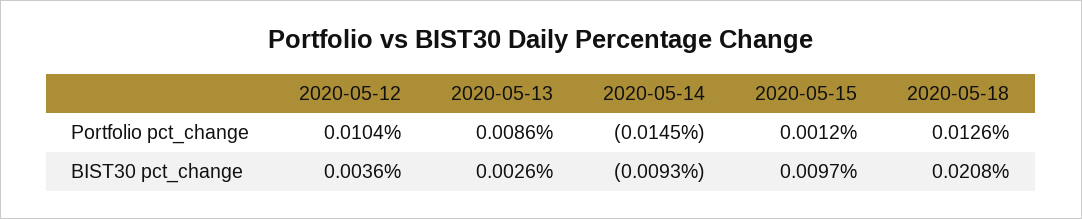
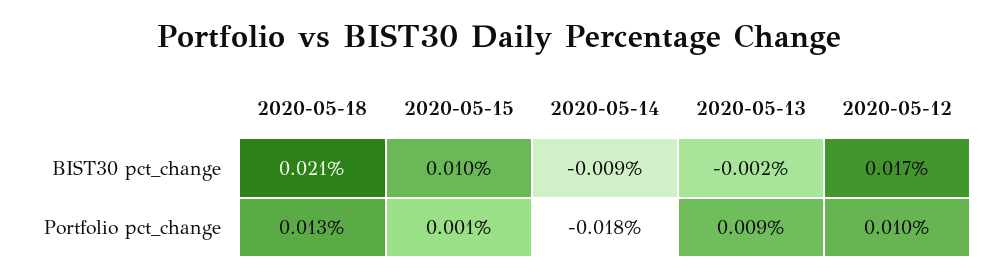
  {
    "2020-05-12": {
      "Portfolio pct_change": 0.0104,
-     "BIST30 pct_change": 0.0036
+     "BIST30 pct_change": 0.017
    },
    "2020-05-13": {
      "Portfolio pct_change": 0.0086,
-     "BIST30 pct_change": 0.0026
+     "BIST30 pct_change": -0.002
    },
    "2020-05-14": {
-     "Portfolio pct_change": -0.0145,
+     "Portfolio pct_change": -0.018,
      "BIST30 pct_change": -0.0093
    },
    "2020-05-15": {
      "Portfolio pct_change": 0.0012,
      "BIST30 pct_change": 0.0097
    },
    "2020-05-18": {
      "Portfolio pct_change": 0.0126,
      "BIST30 pct_change": 0.0208
    }
  }

